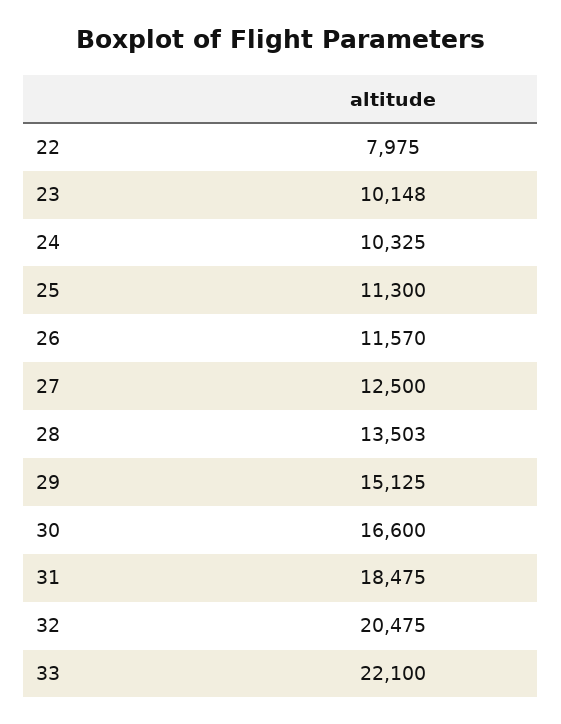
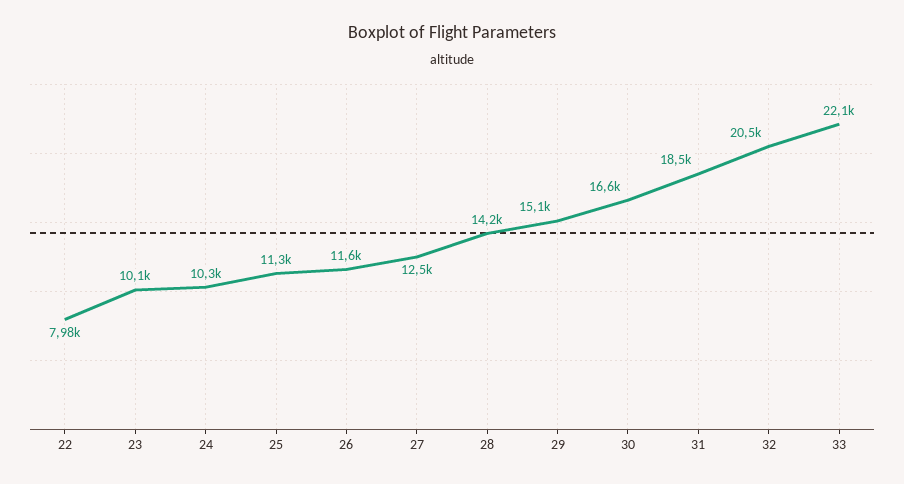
  {
    "22": 7975,
    "23": 10148,
    "24": 10325,
    "25": 11300,
    "26": 11570,
    "27": 12500,
-   "28": 13503,
+   "28": 14200,
    "29": 15125,
    "30": 16600,
    "31": 18475,
    "32": 20475,
    "33": 22100
  }

